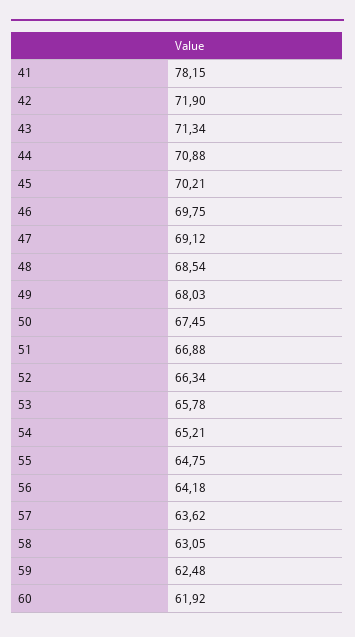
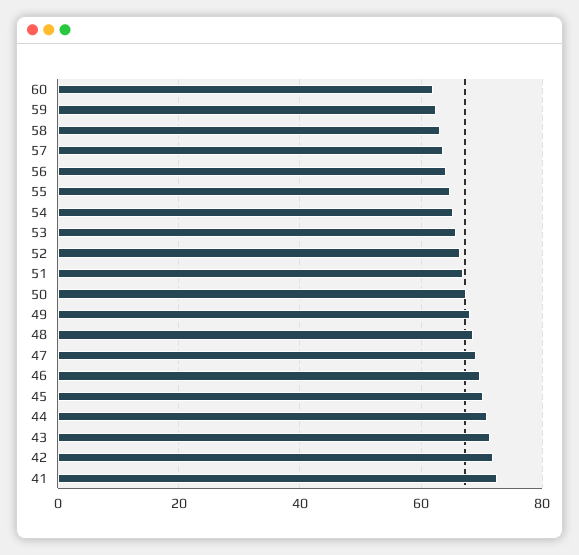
  {
-   "41": 78.15,
+   "41": 72,
    "42": 71.9,
    "43": 71.34,
    "44": 70.88,
    "45": 70.21,
    "46": 69.75,
    "47": 69.12,
    "48": 68.54,
    "49": 68.03,
    "50": 67.45,
    "51": 66.88,
    "52": 66.34,
    "53": 65.78,
    "54": 65.21,
    "55": 64.75,
    "56": 64.18,
    "57": 63.62,
    "58": 63.05,
    "59": 62.48,
    "60": 61.92
  }

